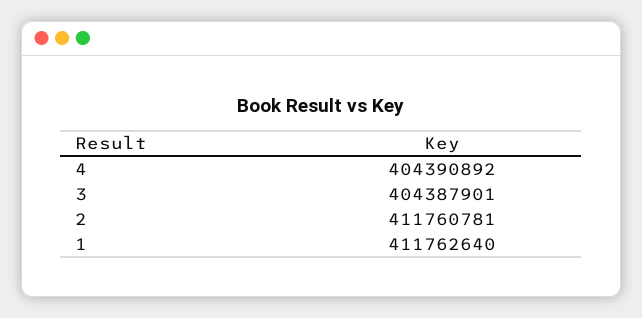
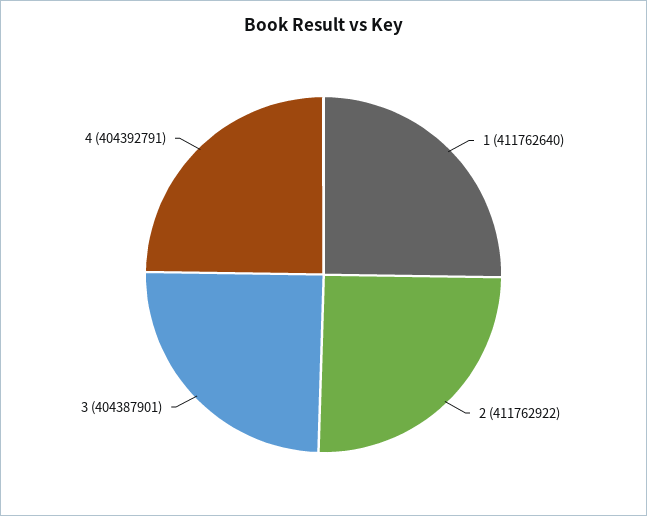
  {
-   "4": 404390892,
+   "4": 404392791,
    "3": 404387901,
-   "2": 411760781,
+   "2": 411762922,
    "1": 411762640
  }

